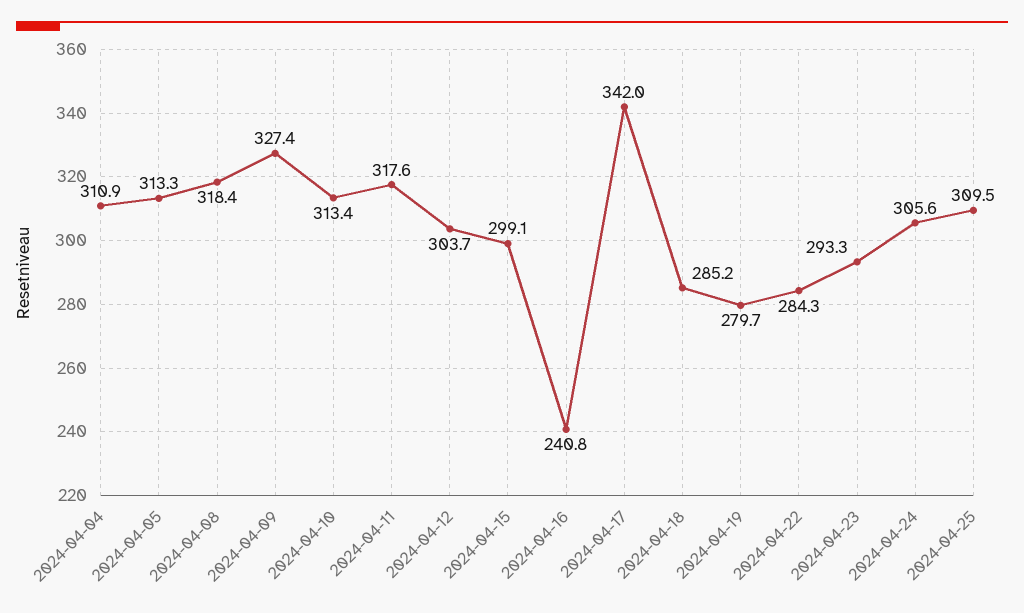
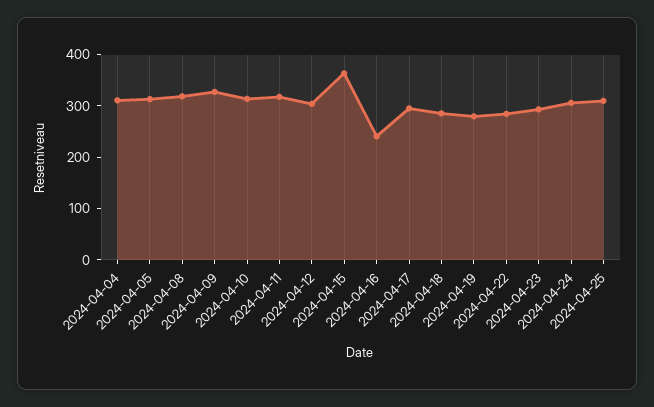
  {
    "2024-04-04": 310.9,
    "2024-04-05": 313.3,
    "2024-04-08": 318.4,
    "2024-04-09": 327.4,
    "2024-04-10": 313.4,
    "2024-04-11": 317.6,
    "2024-04-12": 303.7,
-   "2024-04-15": 299.1,
+   "2024-04-15": 360,
    "2024-04-16": 240.8,
-   "2024-04-17": 342,
+   "2024-04-17": 300,
    "2024-04-18": 285.2,
    "2024-04-19": 279.7,
    "2024-04-22": 284.3,
    "2024-04-23": 293.3,
    "2024-04-24": 305.6,
    "2024-04-25": 309.5
  }

